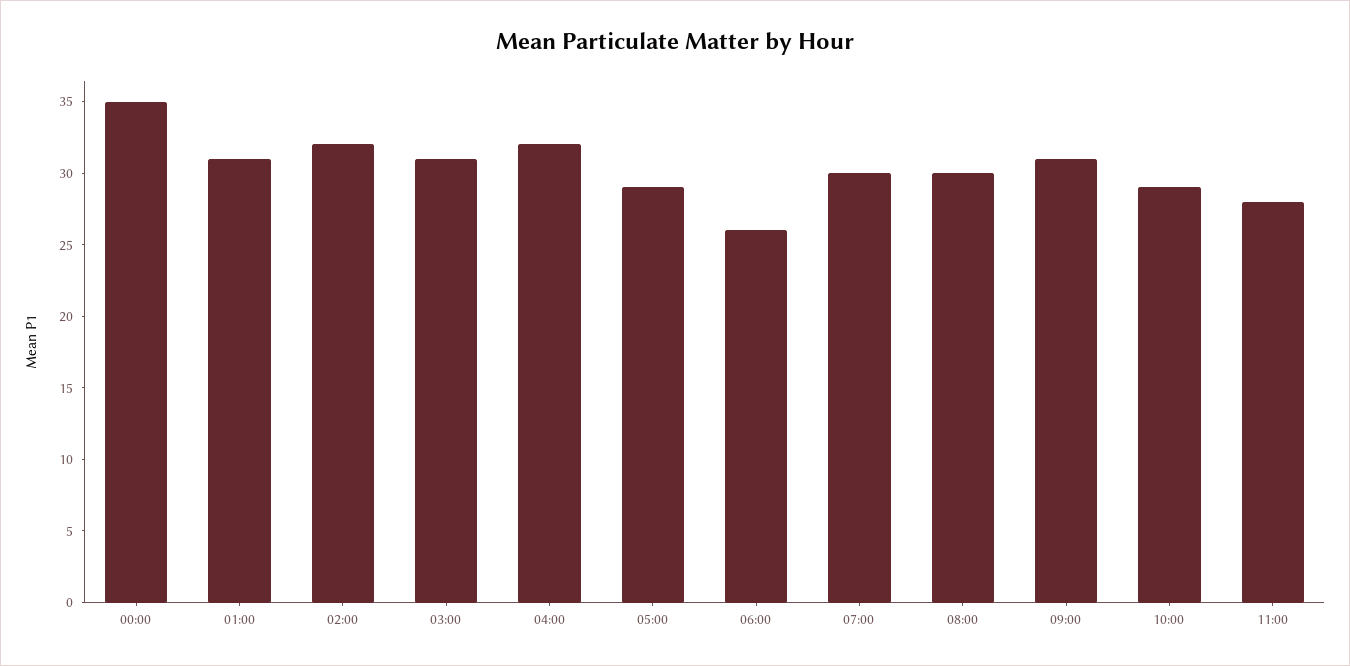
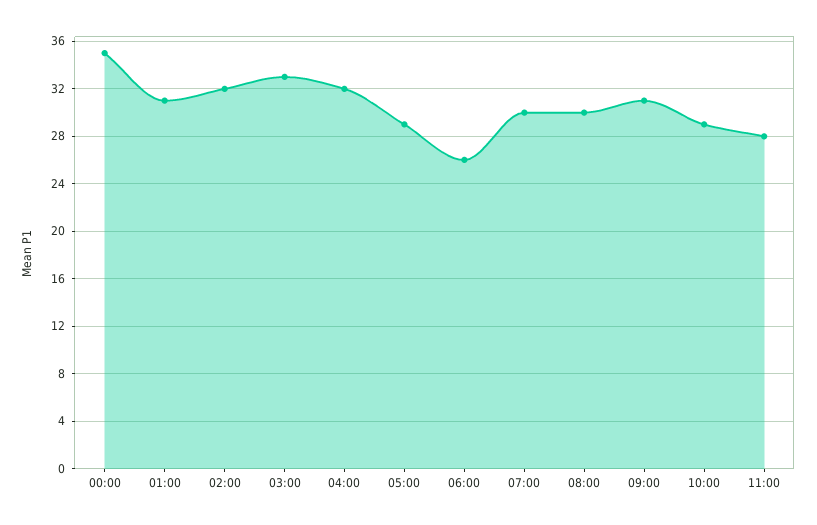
  {
    "00:00": 35,
    "01:00": 31,
    "02:00": 32,
-   "03:00": 31,
+   "03:00": 33,
    "04:00": 32,
    "05:00": 29,
    "06:00": 26,
    "07:00": 30,
    "08:00": 30,
    "09:00": 31,
    "10:00": 29,
    "11:00": 28
  }

